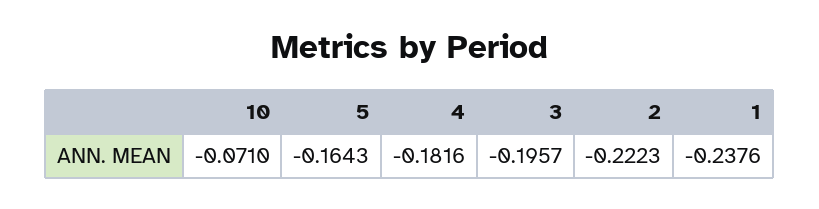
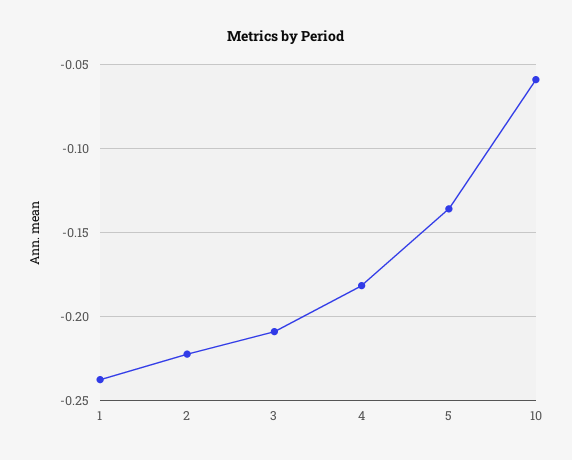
  {
-   "10": -0.071,
+   "10": -0.06,
-   "5": -0.1643,
+   "5": -0.135,
    "4": -0.1816,
-   "3": -0.1957,
+   "3": -0.21,
    "2": -0.2223,
    "1": -0.2376
  }

